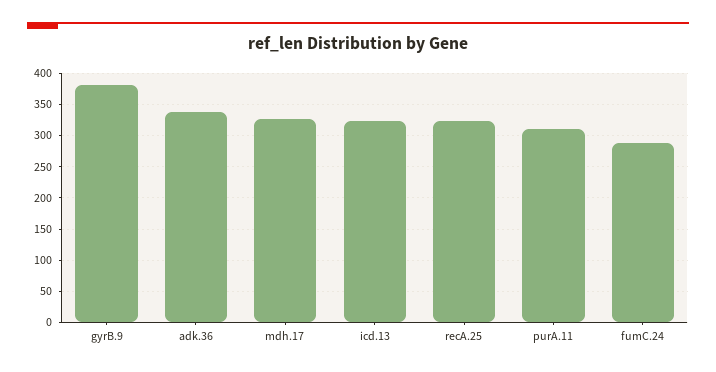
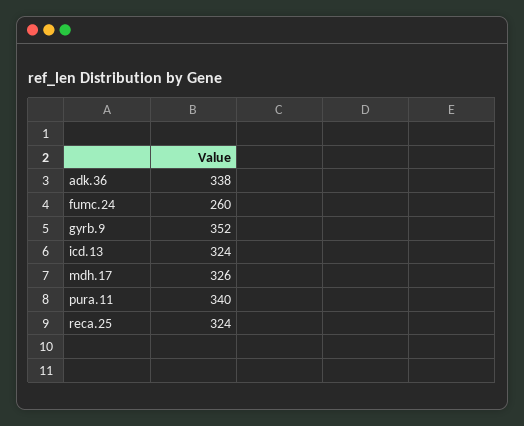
  {
-   "gyrB.9": 380,
+   "gyrB.9": 352,
    "adk.36": 338,
    "mdh.17": 326,
    "icd.13": 324,
    "recA.25": 324,
-   "purA.11": 310,
+   "purA.11": 340,
-   "fumC.24": 290
+   "fumC.24": 260
  }

